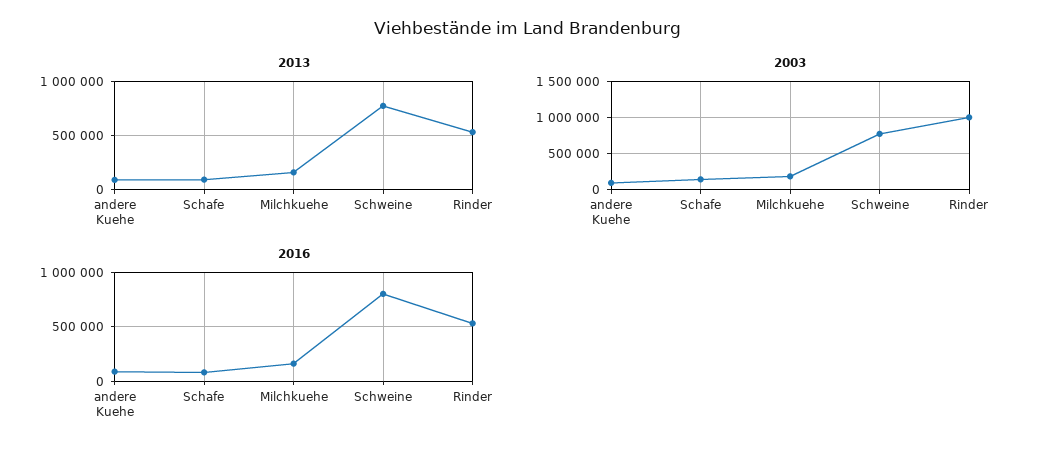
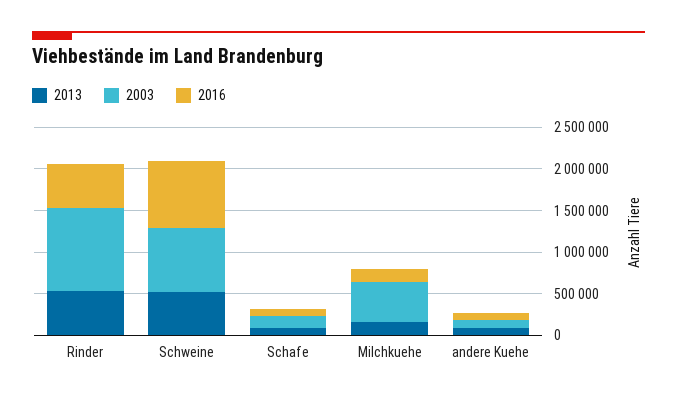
  {
    "2013": {
      "andere Kuehe": 100000,
      "Schafe": 100000,
      "Milchkuehe": 200000,
-     "Schweine": 800000,
+     "Schweine": 500000,
      "Rinder": 500000
    },
    "2003": {
      "andere Kuehe": 100000,
      "Schafe": 100000,
-     "Milchkuehe": 200000,
+     "Milchkuehe": 500000,
      "Schweine": 800000,
      "Rinder": 1000000
    },
    "2016": {
      "andere Kuehe": 100000,
      "Schafe": 100000,
      "Milchkuehe": 200000,
      "Schweine": 800000,
      "Rinder": 500000
    }
  }

